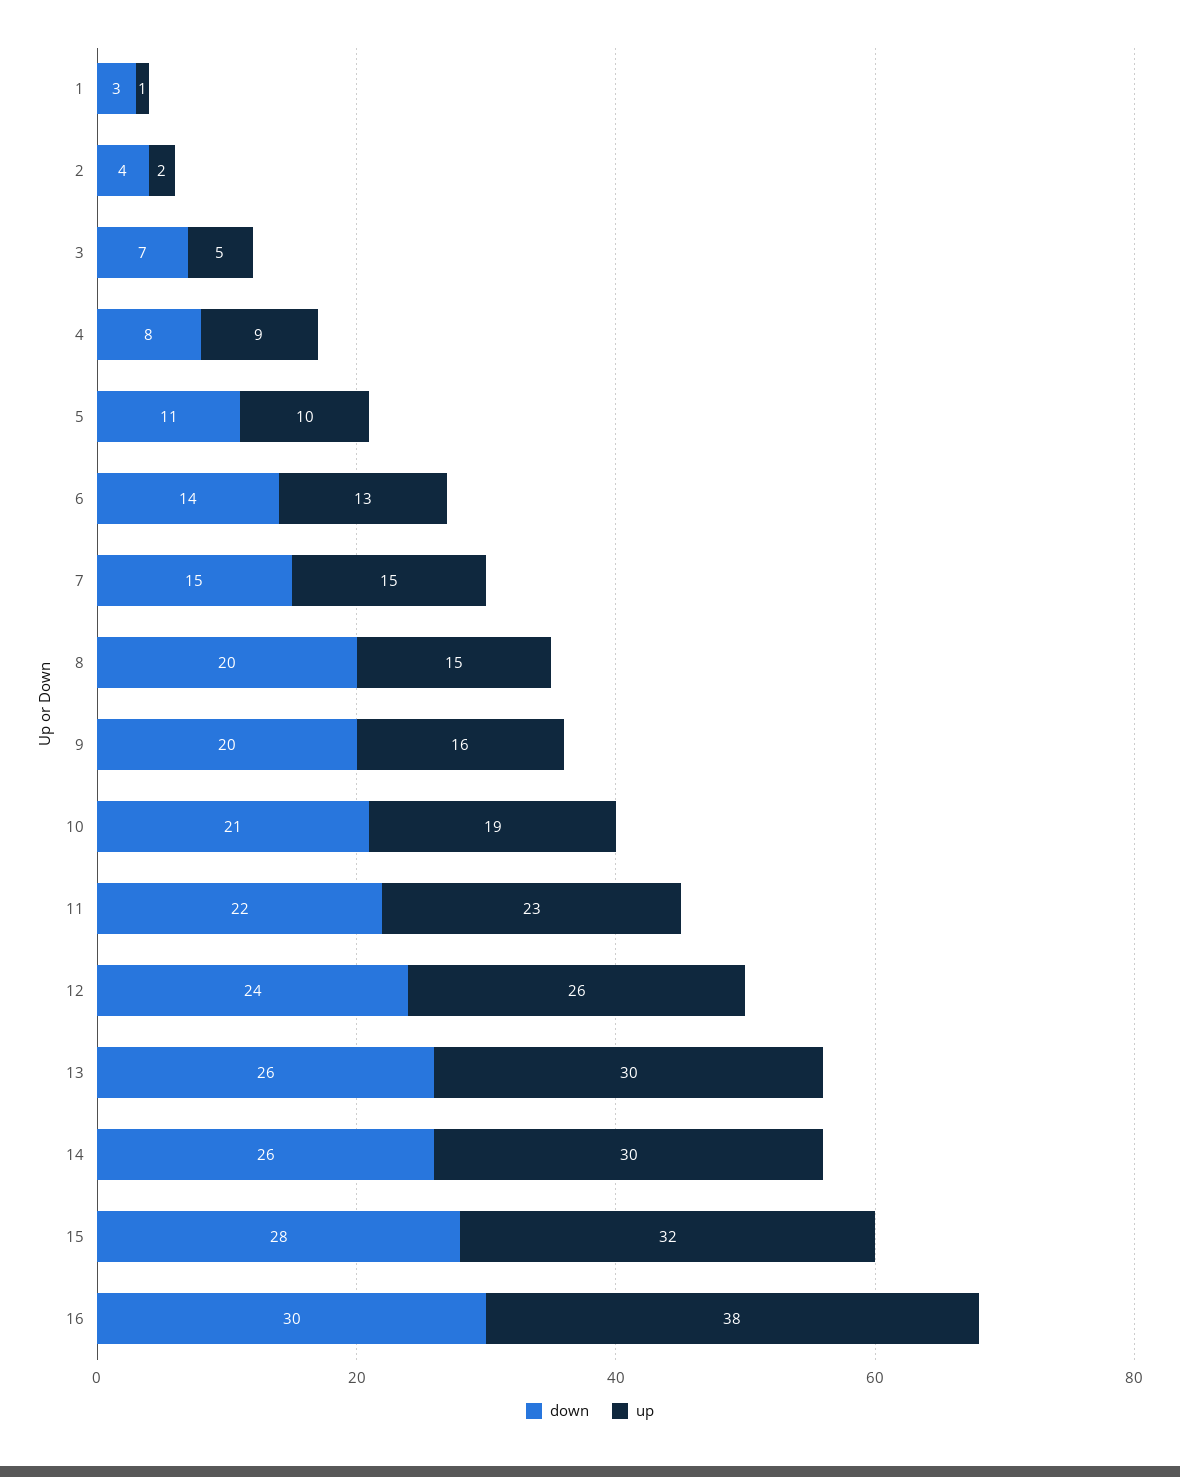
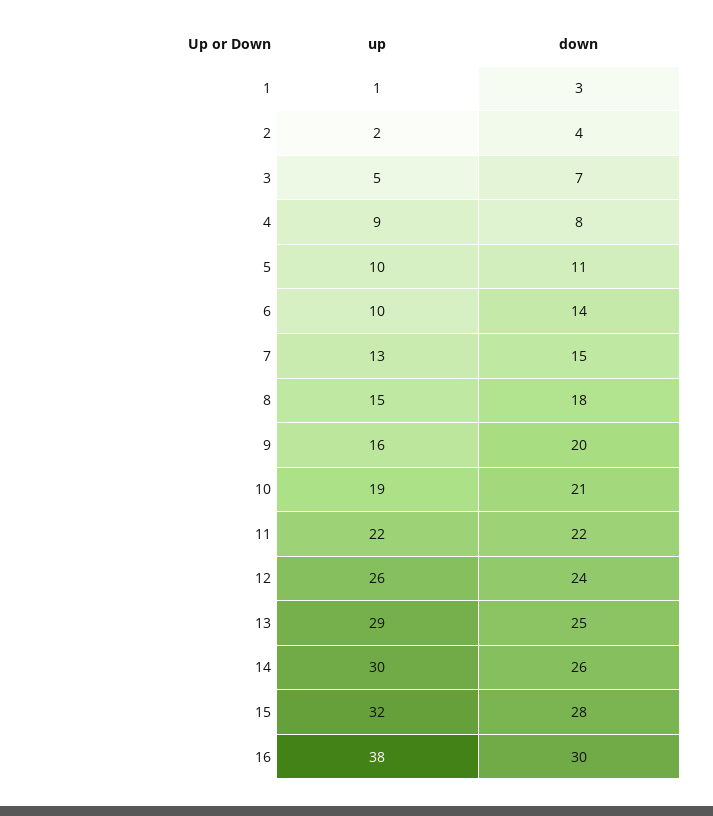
  {
    "down": {
      "1": 3,
      "2": 4,
      "3": 7,
      "4": 8,
      "5": 11,
      "6": 14,
      "7": 15,
-     "8": 20,
+     "8": 18,
      "9": 20,
      "10": 21,
      "11": 22,
      "12": 24,
-     "13": 26,
+     "13": 25,
      "14": 26,
      "15": 28,
      "16": 30
    },
    "up": {
      "1": 1,
      "2": 2,
      "3": 5,
      "4": 9,
      "5": 10,
-     "6": 13,
+     "6": 10,
-     "7": 15,
+     "7": 13,
      "8": 15,
      "9": 16,
      "10": 19,
-     "11": 23,
+     "11": 22,
      "12": 26,
-     "13": 30,
+     "13": 29,
      "14": 30,
      "15": 32,
      "16": 38
    }
  }

